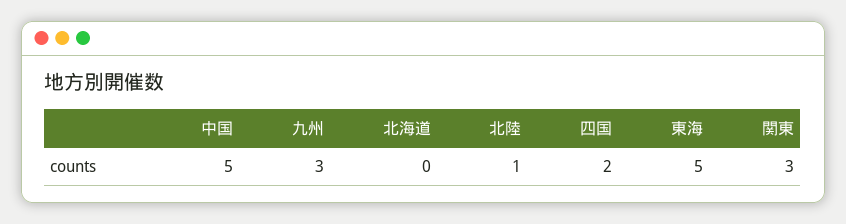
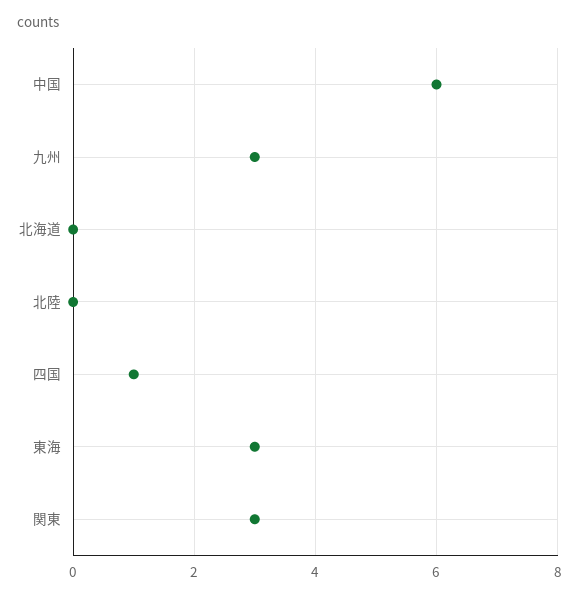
  {
-   "中国": 5,
+   "中国": 6,
    "九州": 3,
    "北海道": 0,
-   "北陸": 1,
+   "北陸": 0,
-   "四国": 2,
+   "四国": 1,
-   "東海": 5,
+   "東海": 3,
    "関東": 3
  }

